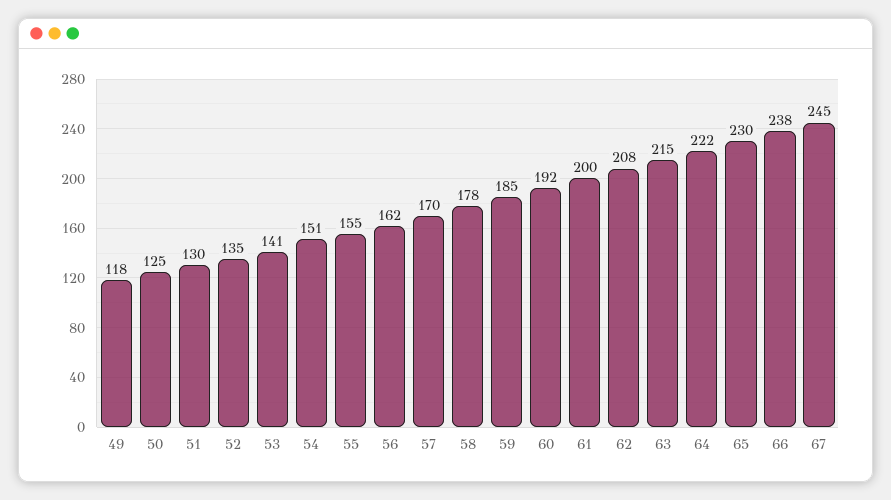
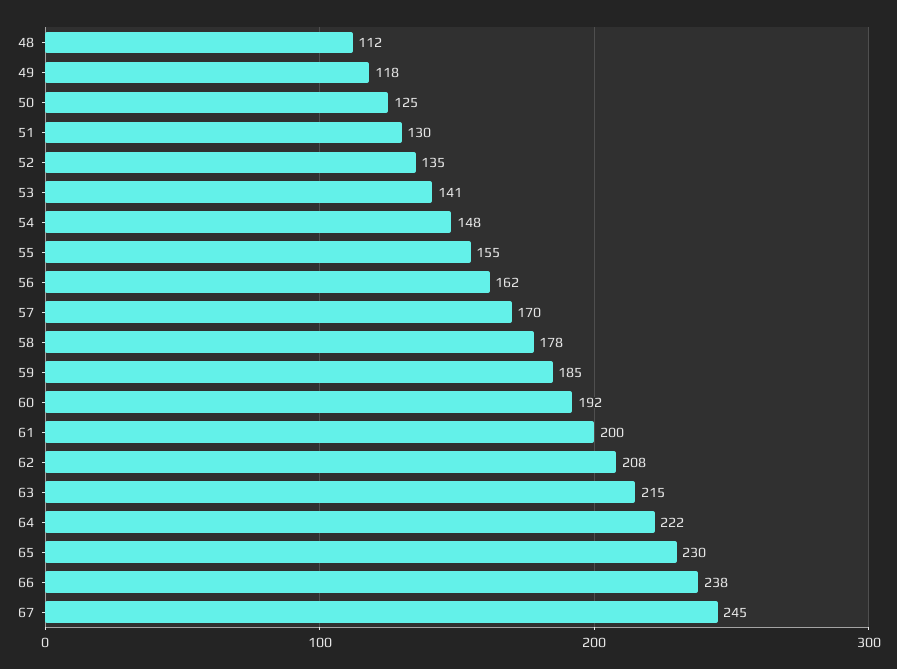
  {
    "49": 118,
    "50": 125,
    "51": 130,
    "52": 135,
    "53": 141,
-   "54": 151,
+   "54": 148,
    "55": 155,
    "56": 162,
    "57": 170,
    "58": 178,
    "59": 185,
    "60": 192,
    "61": 200,
    "62": 208,
    "63": 215,
    "64": 222,
    "65": 230,
    "66": 238,
-   "67": 245
+   "67": 245,
+   "48": 112
  }

